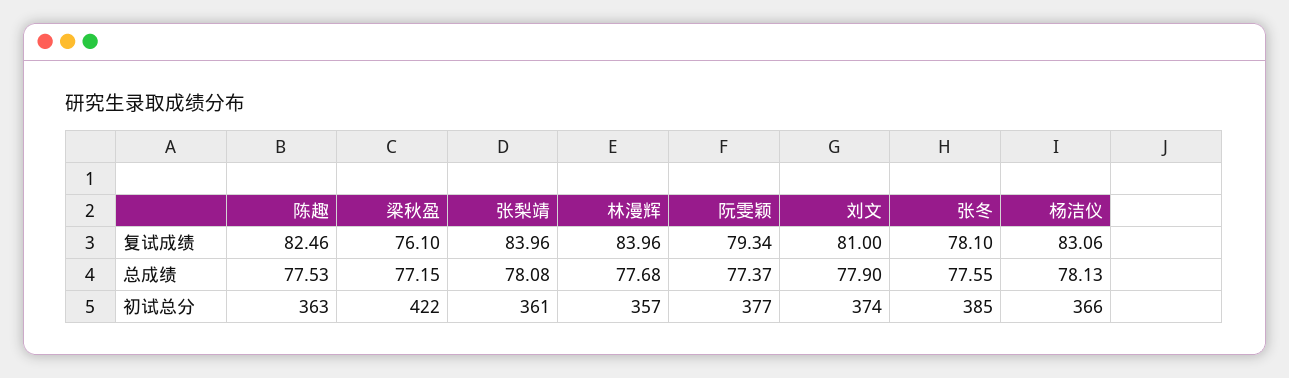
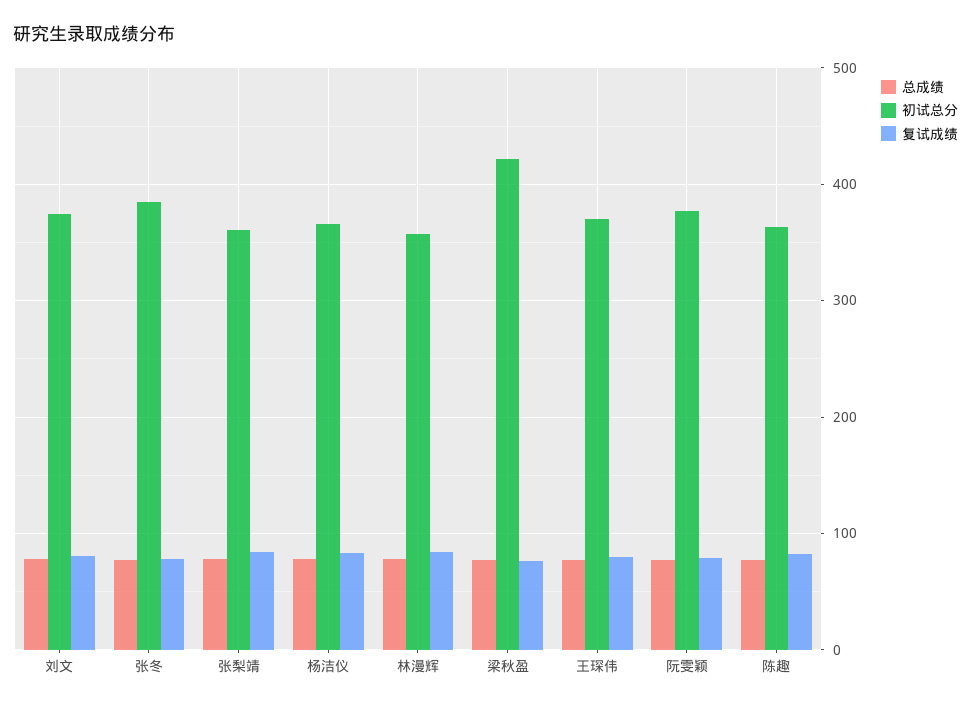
  {
    "复试成绩": {
      "陈趣": 82.46,
      "梁秋盈": 76.1,
      "张梨靖": 83.96,
      "林漫辉": 83.96,
      "阮雯颖": 79.34,
      "刘文": 81,
      "张冬": 78.1,
-     "杨洁仪": 83.06
+     "杨洁仪": 83.06,
+     "王琛伟": 80
    },
    "总成绩": {
      "陈趣": 77.53,
      "梁秋盈": 77.15,
      "张梨靖": 78.08,
      "林漫辉": 77.68,
      "阮雯颖": 77.37,
      "刘文": 77.9,
      "张冬": 77.55,
-     "杨洁仪": 78.13
+     "杨洁仪": 78.13,
+     "王琛伟": 80
    },
    "初试总分": {
      "陈趣": 363,
      "梁秋盈": 422,
      "张梨靖": 361,
      "林漫辉": 357,
      "阮雯颖": 377,
      "刘文": 374,
      "张冬": 385,
-     "杨洁仪": 366
+     "杨洁仪": 366,
+     "王琛伟": 370
    }
  }

